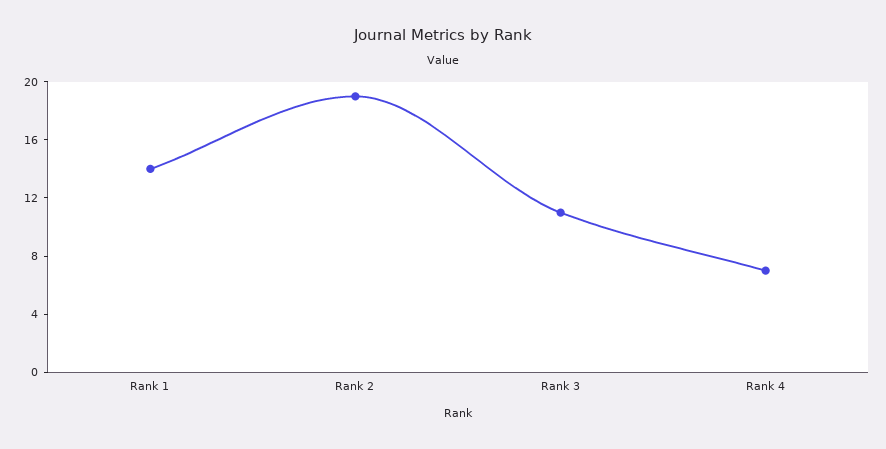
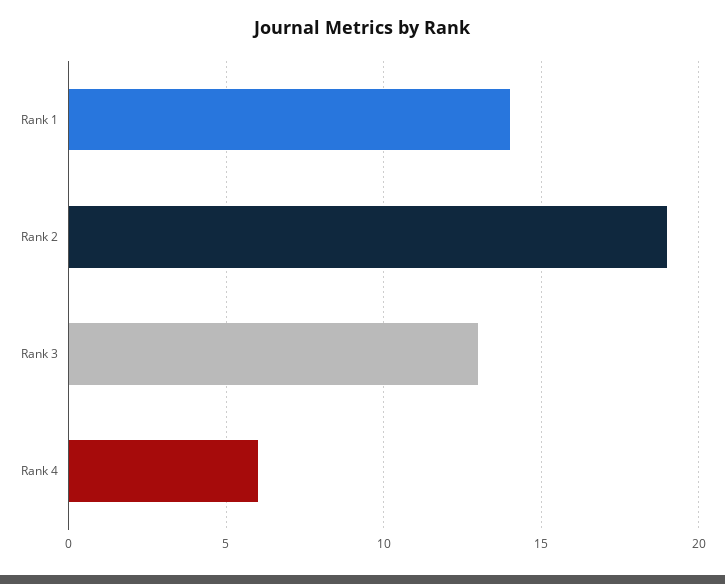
  {
    "Rank 1": 14,
    "Rank 2": 19,
-   "Rank 3": 11,
+   "Rank 3": 13,
-   "Rank 4": 7
+   "Rank 4": 6
  }

